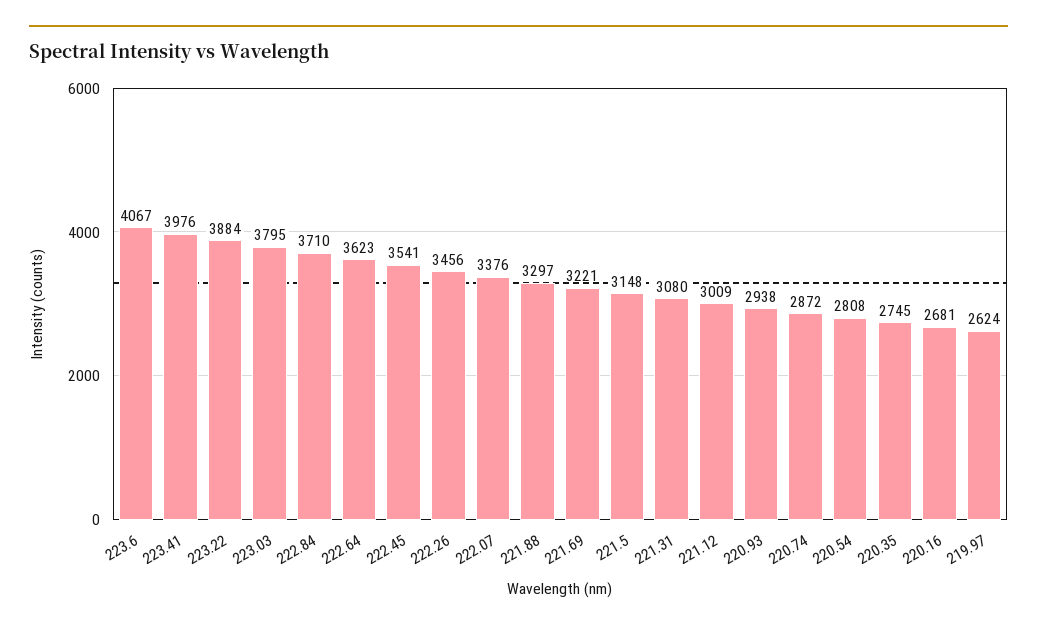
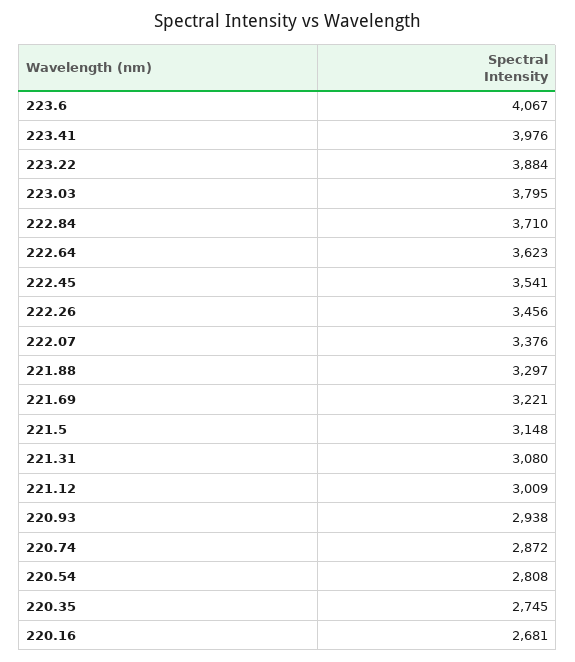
  {
    "223.6": 4067,
    "223.41": 3976,
    "223.22": 3884,
    "223.03": 3795,
    "222.84": 3710,
    "222.64": 3623,
    "222.45": 3541,
    "222.26": 3456,
    "222.07": 3376,
    "221.88": 3297,
    "221.69": 3221,
    "221.5": 3148,
    "221.31": 3080,
    "221.12": 3009,
    "220.93": 2938,
    "220.74": 2872,
    "220.54": 2808,
    "220.35": 2745,
-   "220.16": 2681,
+   "220.16": 2681
-   "219.97": 2624
  }

